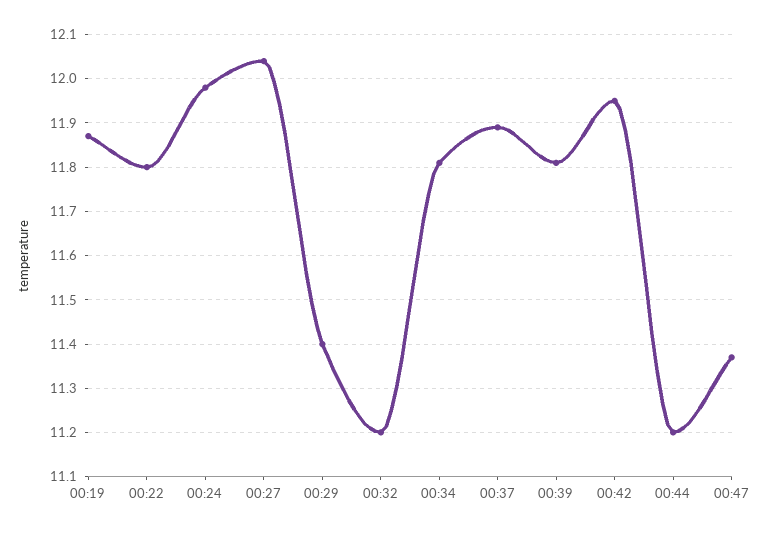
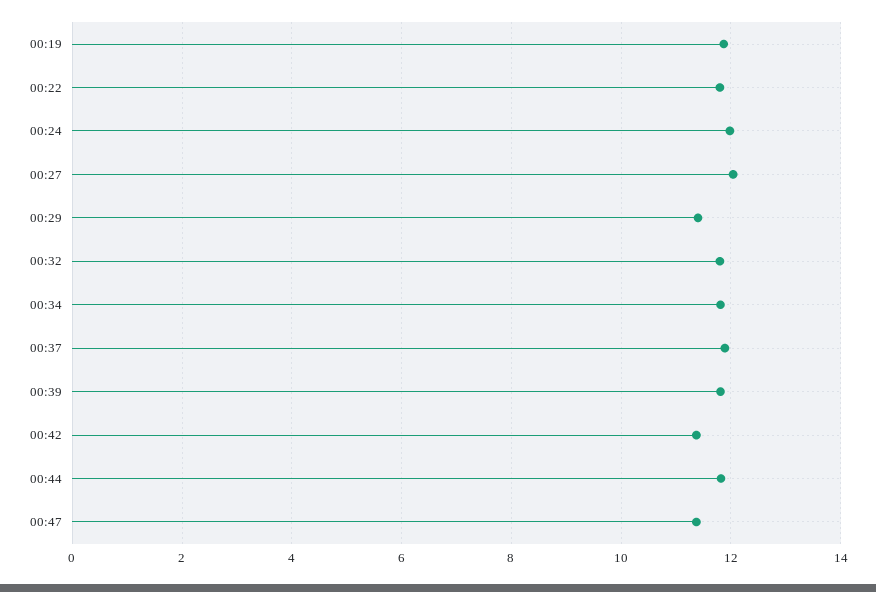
  {
    "00:19": 11.85,
    "00:22": 11.8,
    "00:24": 12,
    "00:27": 12.05,
    "00:29": 11.4,
-   "00:32": 11.2,
+   "00:32": 11.8,
    "00:34": 11.8,
    "00:37": 11.9,
    "00:39": 11.8,
-   "00:42": 11.95,
+   "00:42": 11.4,
-   "00:44": 11.2,
+   "00:44": 11.8,
    "00:47": 11.35
  }

